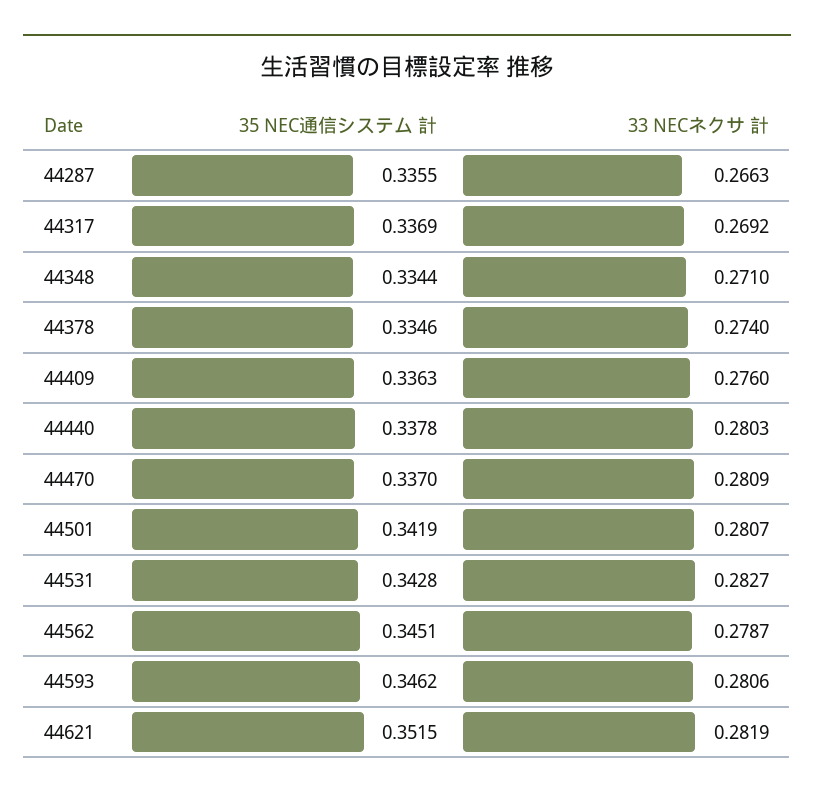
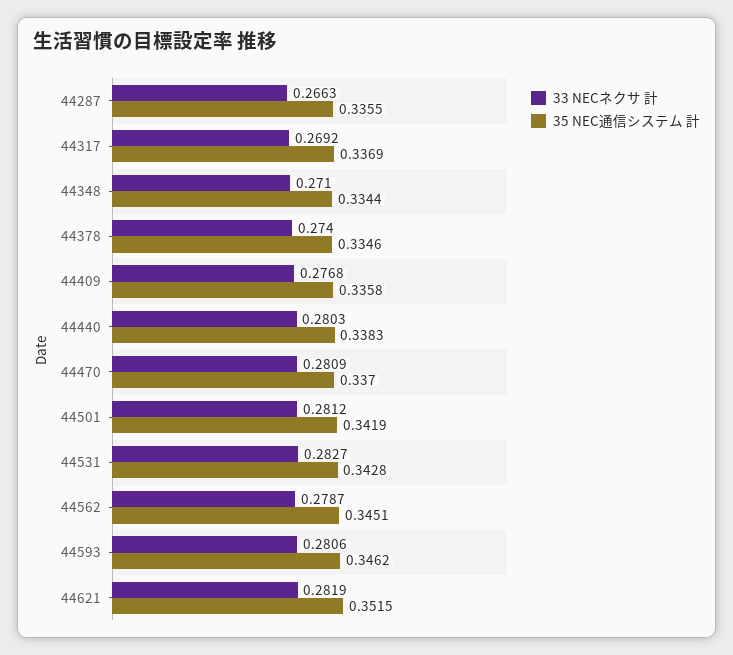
  {
    "35 NEC通信システム 計": {
      "44287": 0.3355,
      "44317": 0.3369,
      "44348": 0.3344,
      "44378": 0.3346,
-     "44409": 0.3363,
+     "44409": 0.3358,
-     "44440": 0.3378,
+     "44440": 0.3383,
      "44470": 0.337,
      "44501": 0.3419,
      "44531": 0.3428,
      "44562": 0.3451,
      "44593": 0.3462,
      "44621": 0.3515
    },
    "33 NECネクサ 計": {
      "44287": 0.2663,
      "44317": 0.2692,
      "44348": 0.271,
      "44378": 0.274,
-     "44409": 0.276,
+     "44409": 0.2768,
      "44440": 0.2803,
      "44470": 0.2809,
-     "44501": 0.2807,
+     "44501": 0.2812,
      "44531": 0.2827,
      "44562": 0.2787,
      "44593": 0.2806,
      "44621": 0.2819
    }
  }

